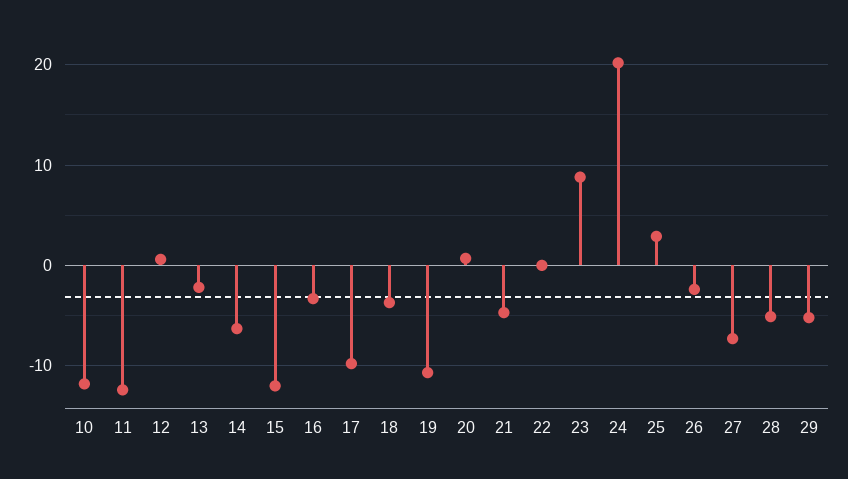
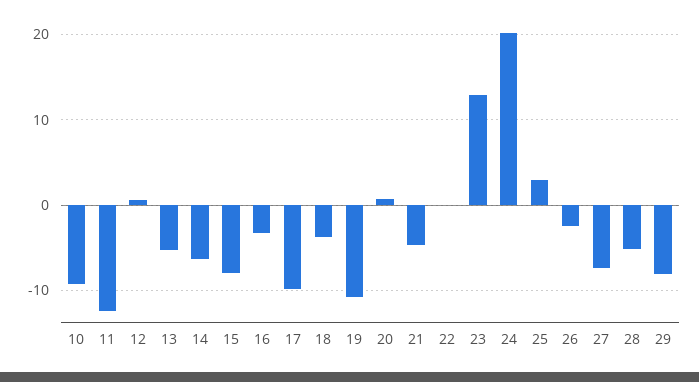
  {
-   "10": -12,
+   "10": -9,
    "11": -12,
    "12": 1,
-   "13": -2,
+   "13": -5,
    "14": -6,
-   "15": -12,
+   "15": -8,
    "16": -3,
    "17": -10,
    "18": -4,
    "19": -11,
    "20": 1,
    "21": -5,
    "22": 0,
-   "23": 9,
+   "23": 13,
    "24": 20,
    "25": 3,
    "26": -2,
    "27": -7,
    "28": -5,
-   "29": -5
+   "29": -8
  }

